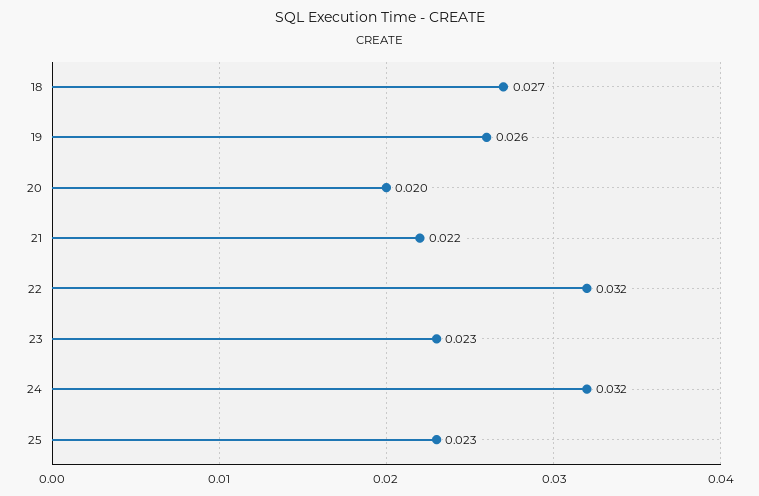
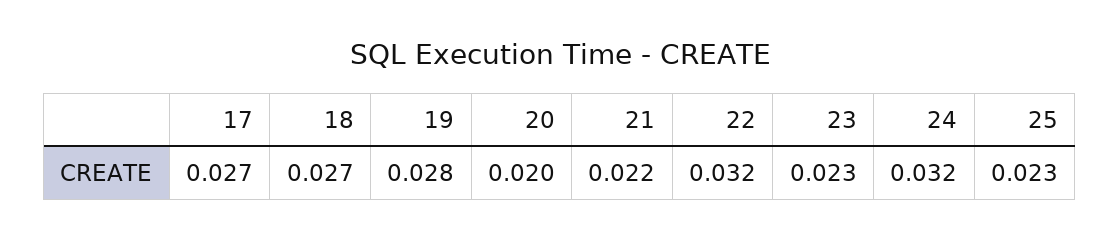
  {
    "18": 0.027,
-   "19": 0.026,
+   "19": 0.028,
    "20": 0.02,
    "21": 0.022,
    "22": 0.032,
    "23": 0.023,
    "24": 0.032,
-   "25": 0.023
+   "25": 0.023,
+   "17": 0.027
  }

